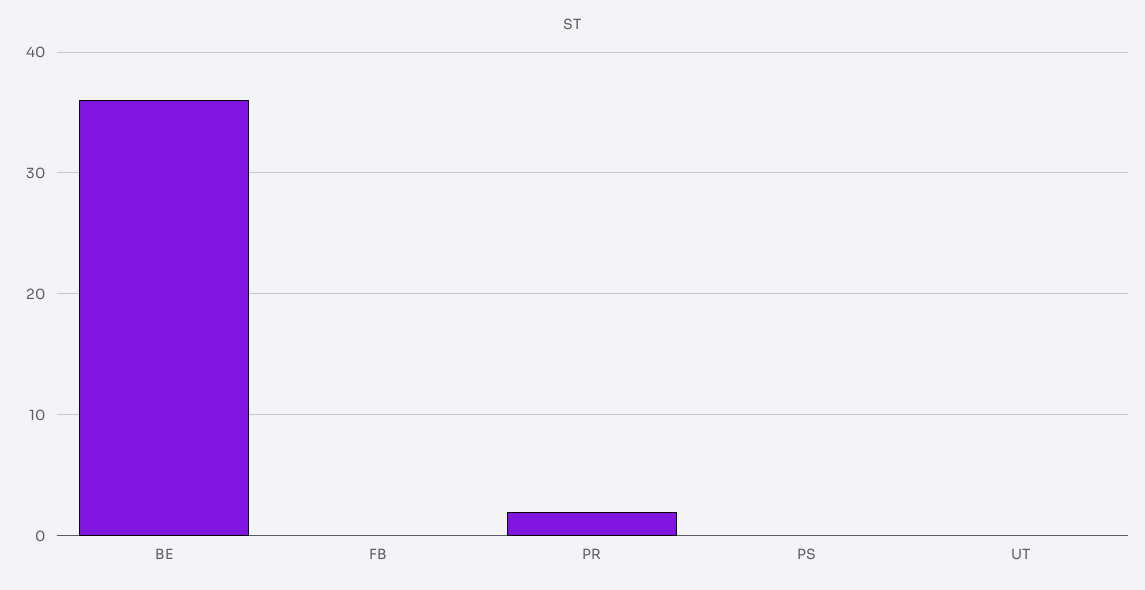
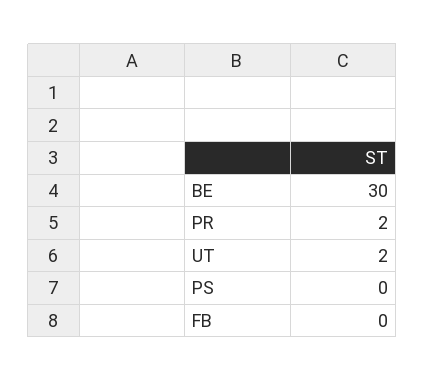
  {
-   "BE": 36,
+   "BE": 30,
    "FB": 0,
    "PR": 2,
    "PS": 0,
-   "UT": 0
+   "UT": 2
  }

